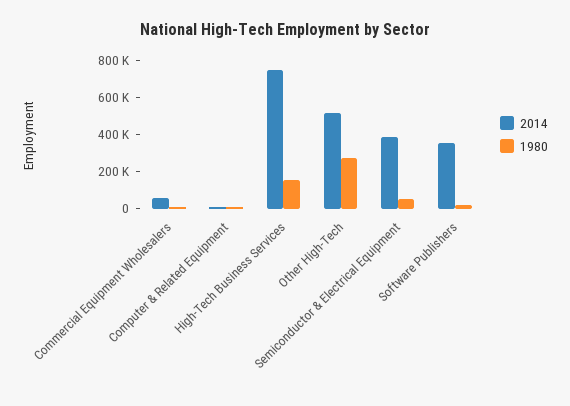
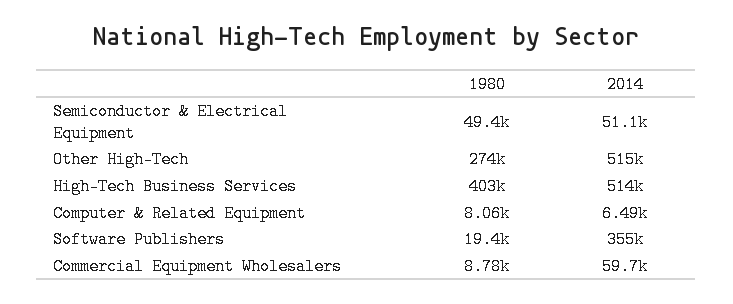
  {
    "2014": {
      "Commercial Equipment Wholesalers": 59700,
      "Computer & Related Equipment": 6490,
-     "High-Tech Business Services": 750000,
+     "High-Tech Business Services": 514000,
      "Other High-Tech": 515000,
-     "Semiconductor & Electrical Equipment": 400000,
+     "Semiconductor & Electrical Equipment": 51100,
      "Software Publishers": 355000
    },
    "1980": {
      "Commercial Equipment Wholesalers": 8780,
      "Computer & Related Equipment": 8060,
-     "High-Tech Business Services": 150000,
+     "High-Tech Business Services": 403000,
      "Other High-Tech": 274000,
      "Semiconductor & Electrical Equipment": 49400,
      "Software Publishers": 19400
    }
  }

